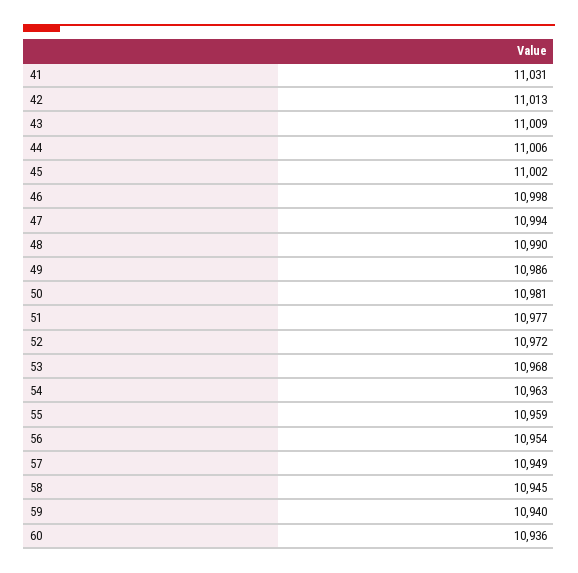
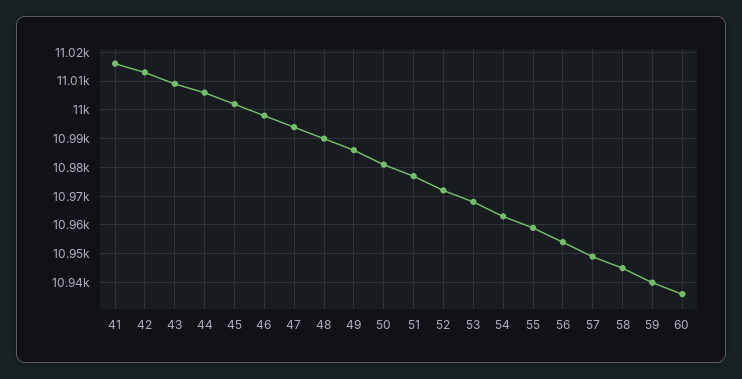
  {
-   "41": 11031,
+   "41": 11015,
    "42": 11013,
    "43": 11009,
    "44": 11006,
    "45": 11002,
    "46": 10998,
    "47": 10994,
    "48": 10990,
    "49": 10986,
    "50": 10981,
    "51": 10977,
    "52": 10972,
    "53": 10968,
    "54": 10963,
    "55": 10959,
    "56": 10954,
    "57": 10949,
    "58": 10945,
    "59": 10940,
    "60": 10936
  }

